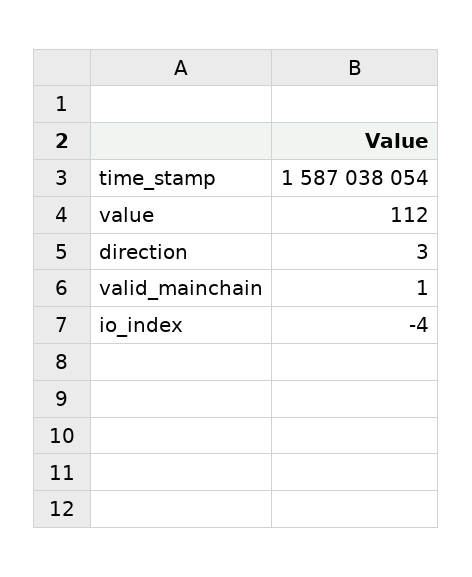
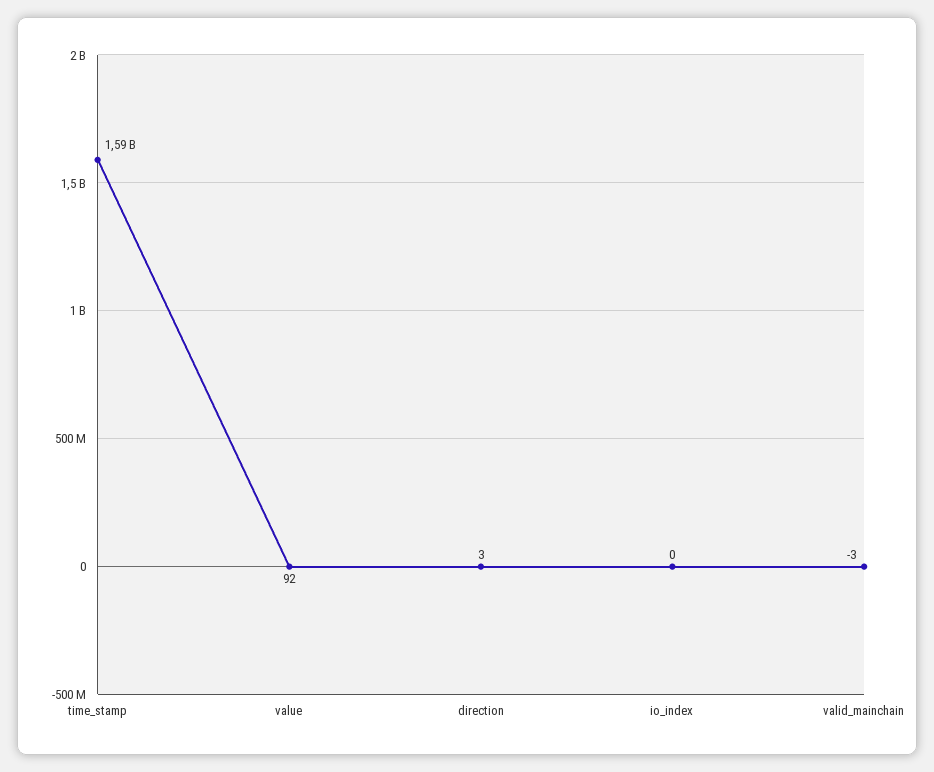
  {
    "time_stamp": 1587038054,
-   "value": 112,
+   "value": 92,
    "direction": 3,
-   "valid_mainchain": 1,
+   "valid_mainchain": -3,
-   "io_index": -4
+   "io_index": 0
  }

